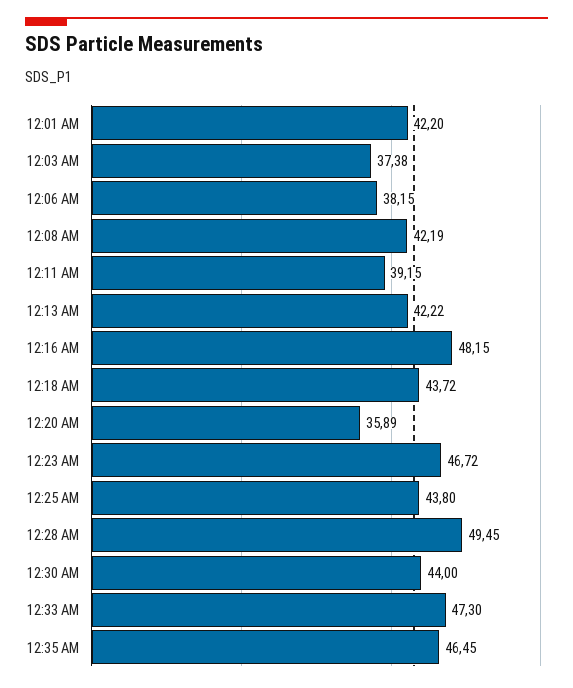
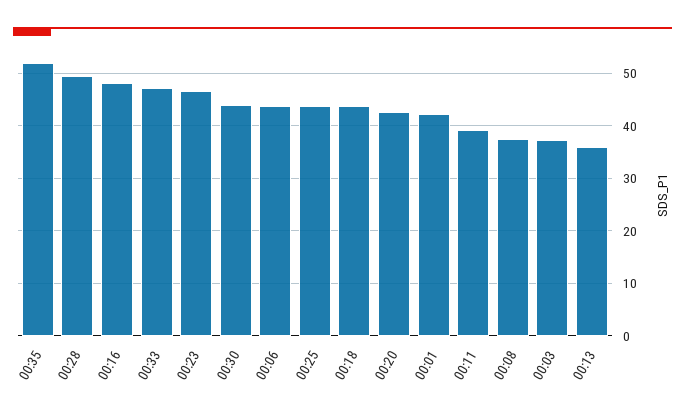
  {
    "12:01 AM": 42.2,
    "12:03 AM": 37.38,
-   "12:06 AM": 38.15,
+   "12:06 AM": 44,
-   "12:08 AM": 42.19,
+   "12:08 AM": 38,
    "12:11 AM": 39.15,
-   "12:13 AM": 42.22,
+   "12:13 AM": 36,
    "12:16 AM": 48.15,
    "12:18 AM": 43.72,
-   "12:20 AM": 35.89,
+   "12:20 AM": 42,
    "12:23 AM": 46.72,
    "12:25 AM": 43.8,
    "12:28 AM": 49.45,
    "12:30 AM": 44,
    "12:33 AM": 47.3,
-   "12:35 AM": 46.45
+   "12:35 AM": 52
  }

